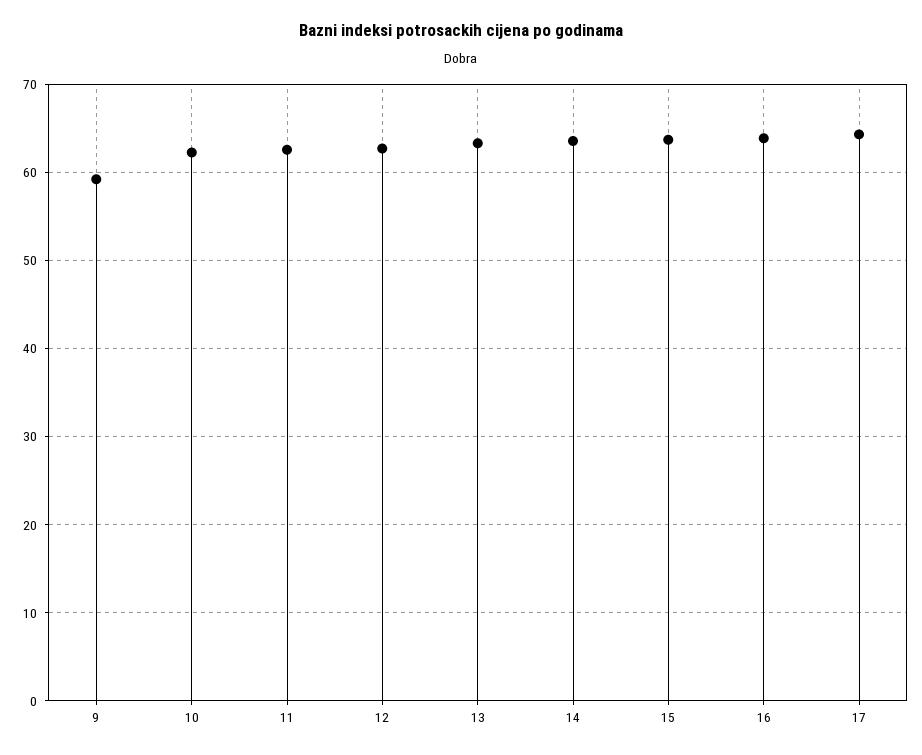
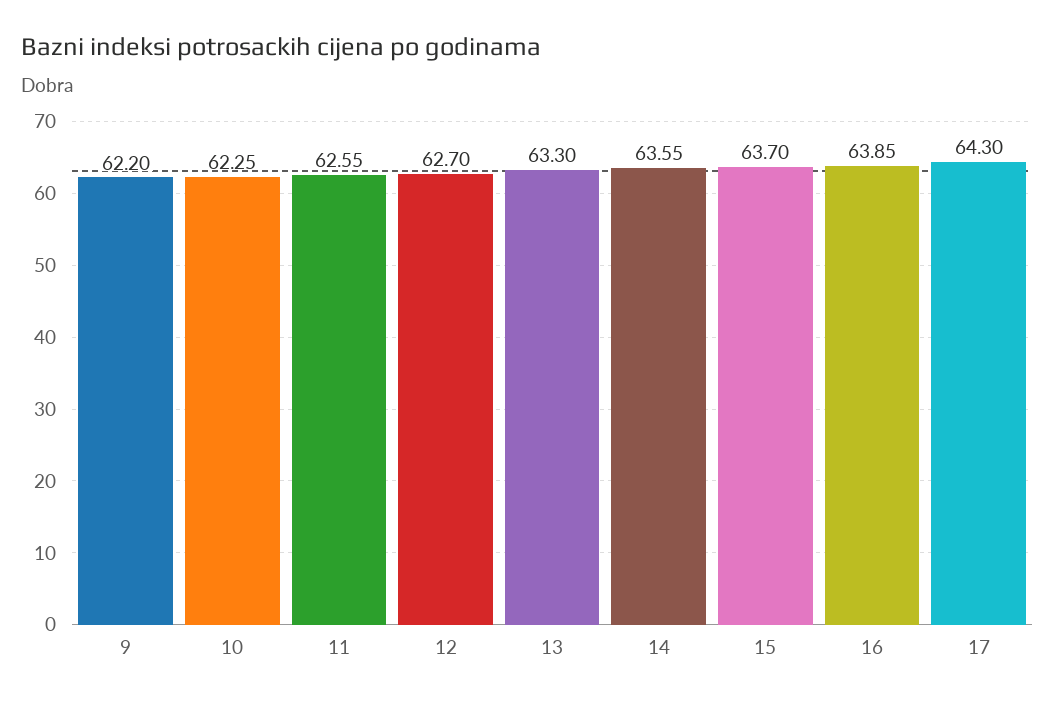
  {
-   "9": 59,
+   "9": 62.2,
    "10": 62.25,
    "11": 62.55,
    "12": 62.7,
    "13": 63.3,
    "14": 63.55,
    "15": 63.7,
    "16": 63.85,
    "17": 64.3
  }

